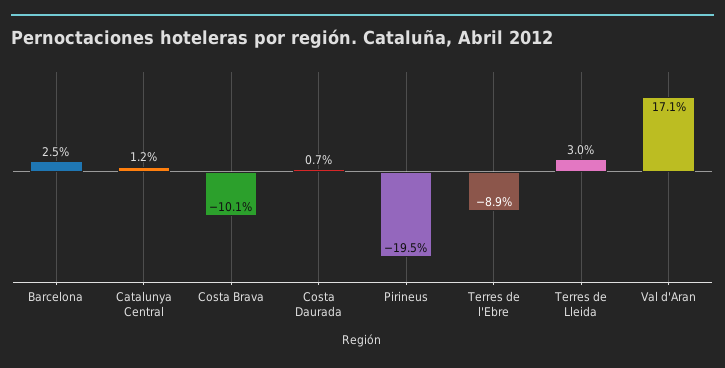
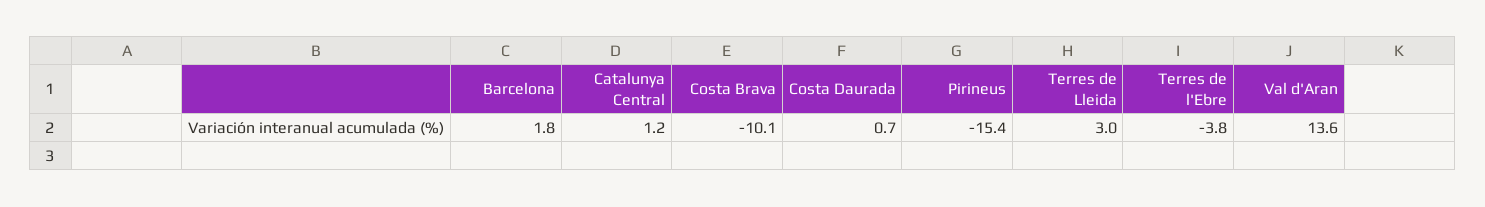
  {
-   "Barcelona": 2.5,
+   "Barcelona": 1.8,
    "Catalunya Central": 1.2,
    "Costa Brava": -10.1,
    "Costa Daurada": 0.7,
-   "Pirineus": -19.5,
+   "Pirineus": -15.4,
-   "Terres de l'Ebre": -8.9,
+   "Terres de l'Ebre": -3.8,
    "Terres de Lleida": 3,
-   "Val d'Aran": 17.1
+   "Val d'Aran": 13.6
  }

